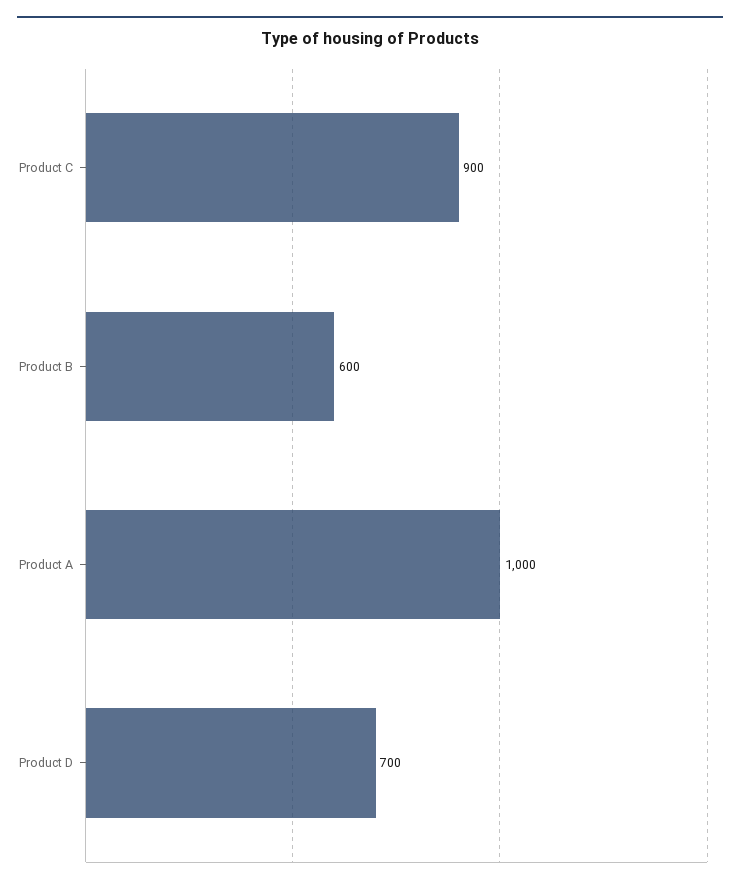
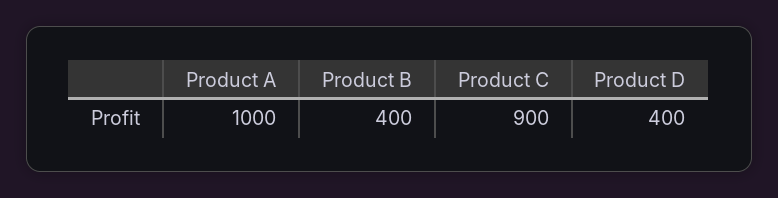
  {
    "Product C": 900,
-   "Product B": 600,
+   "Product B": 400,
    "Product A": 1000,
-   "Product D": 700
+   "Product D": 400
  }

